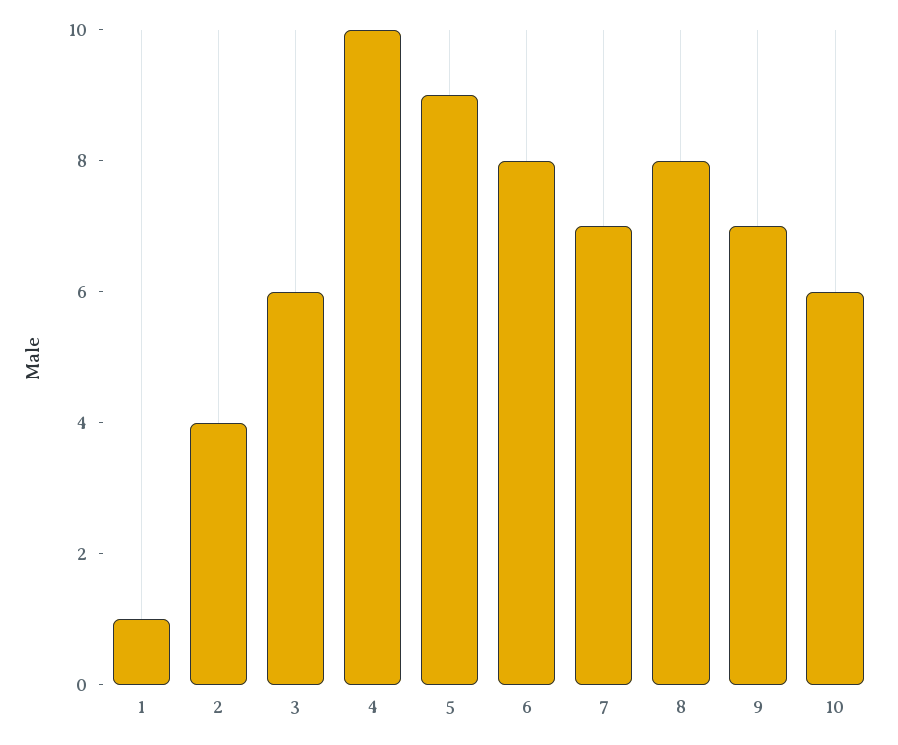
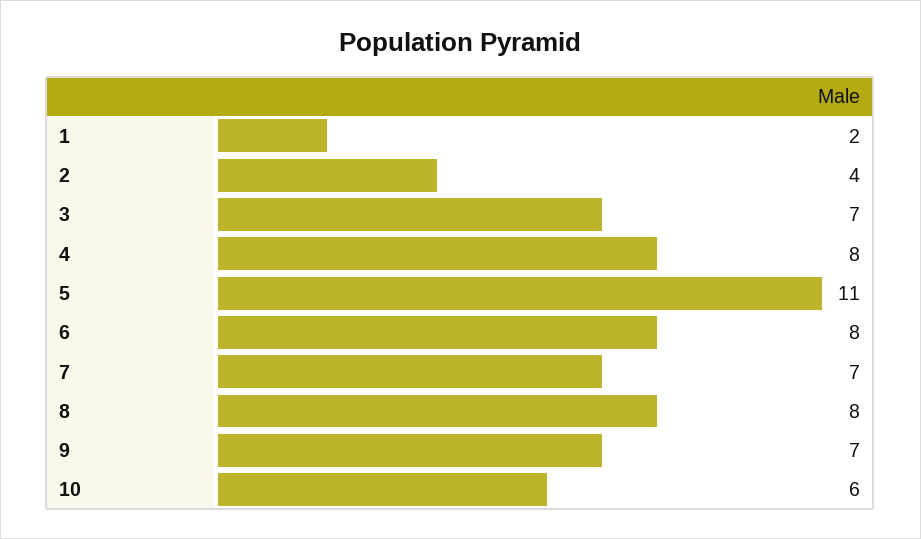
  {
-   "1": 1,
+   "1": 2,
    "2": 4,
-   "3": 6,
+   "3": 7,
-   "4": 10,
+   "4": 8,
-   "5": 9,
+   "5": 11,
    "6": 8,
    "7": 7,
    "8": 8,
    "9": 7,
    "10": 6
  }

